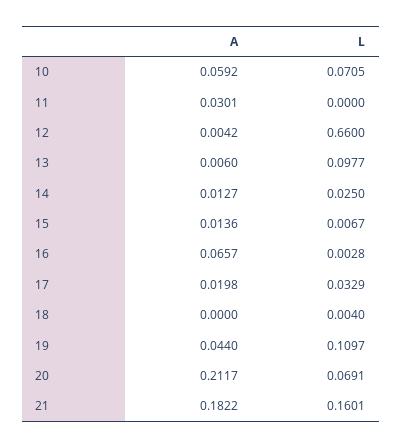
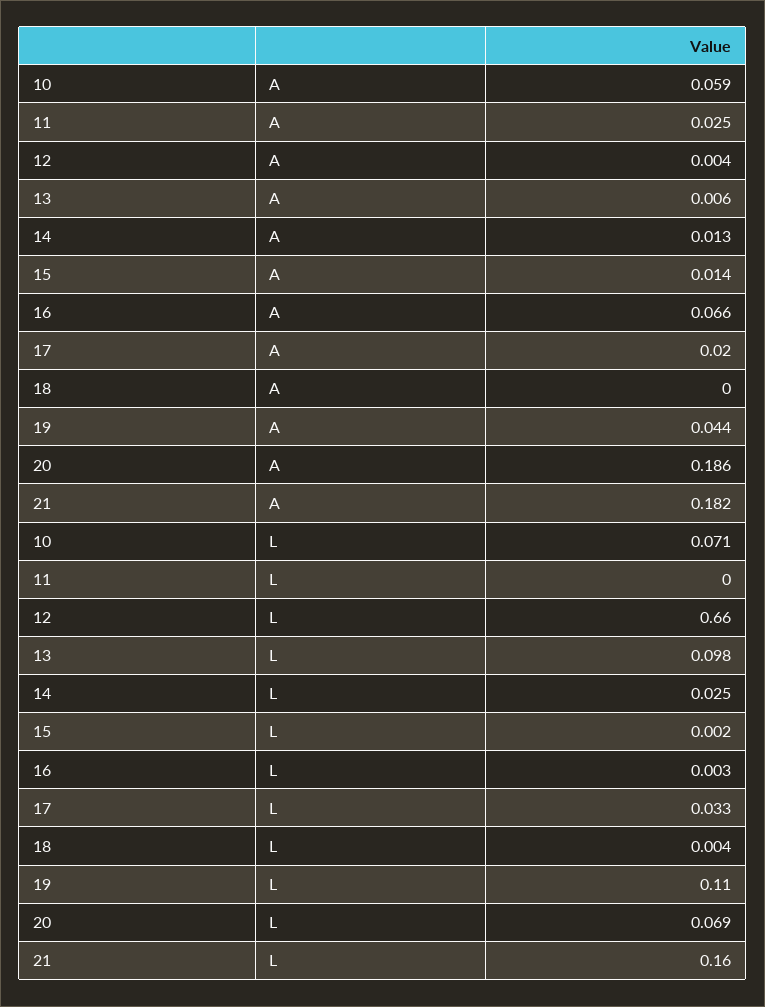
  {
    "A": {
      "10": 0.0592,
-     "11": 0.0301,
+     "11": 0.025,
      "12": 0.0042,
      "13": 0.006,
      "14": 0.0127,
      "15": 0.0136,
      "16": 0.0657,
      "17": 0.0198,
      "18": 0,
      "19": 0.044,
-     "20": 0.2117,
+     "20": 0.186,
      "21": 0.1822
    },
    "L": {
      "10": 0.0705,
      "11": 0,
      "12": 0.66,
      "13": 0.0977,
      "14": 0.025,
-     "15": 0.0067,
+     "15": 0.002,
      "16": 0.0028,
      "17": 0.0329,
      "18": 0.004,
      "19": 0.1097,
      "20": 0.0691,
      "21": 0.1601
    }
  }

